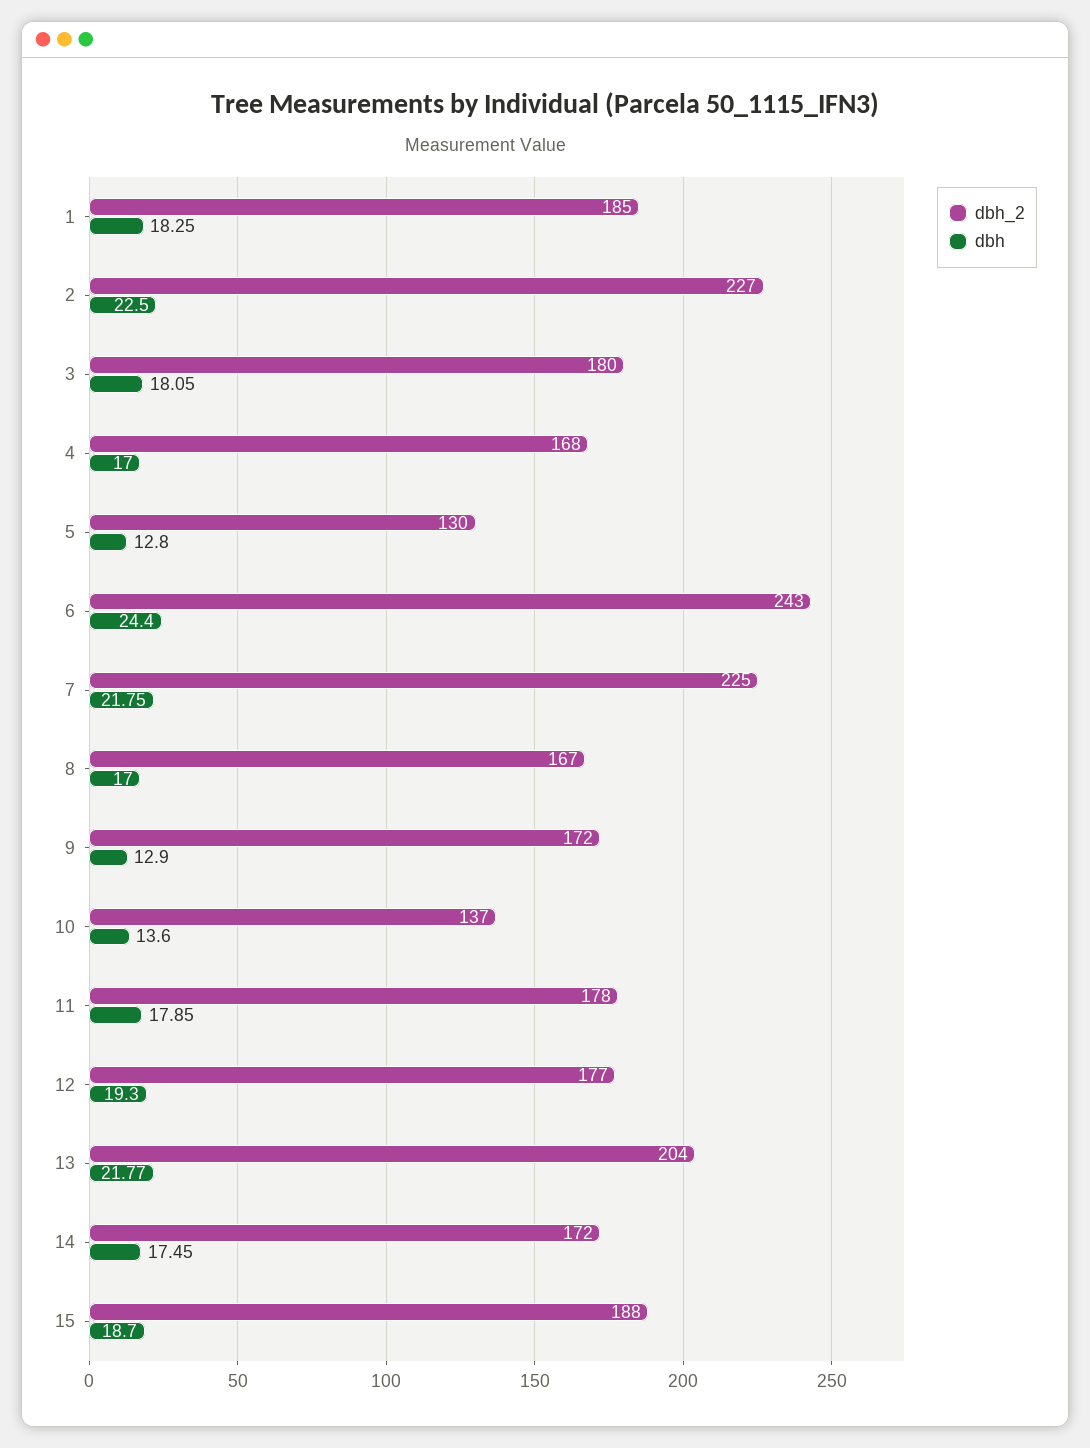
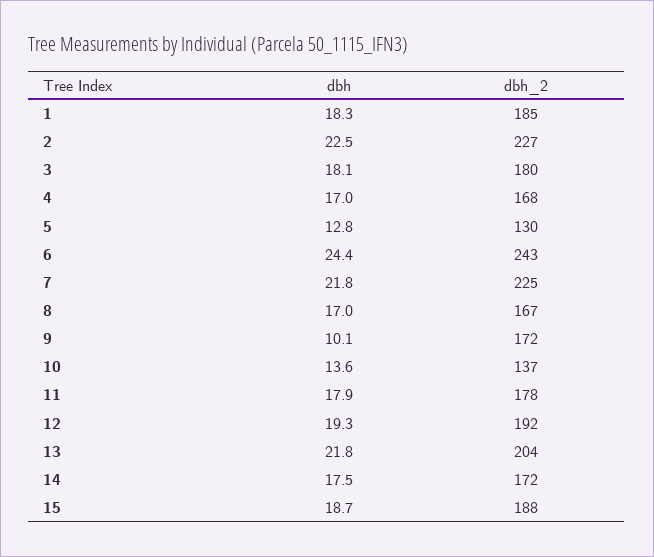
  {
    "dbh_2": {
      "1": 185,
      "2": 227,
      "3": 180,
      "4": 168,
      "5": 130,
      "6": 243,
      "7": 225,
      "8": 167,
      "9": 172,
      "10": 137,
      "11": 178,
-     "12": 177,
+     "12": 192,
      "13": 204,
      "14": 172,
      "15": 188
    },
    "dbh": {
      "1": 18.25,
      "2": 22.5,
      "3": 18.05,
      "4": 17,
      "5": 12.8,
      "6": 24.4,
      "7": 21.75,
      "8": 17,
-     "9": 12.9,
+     "9": 10.1,
      "10": 13.6,
      "11": 17.85,
      "12": 19.3,
      "13": 21.77,
      "14": 17.45,
      "15": 18.7
    }
  }

